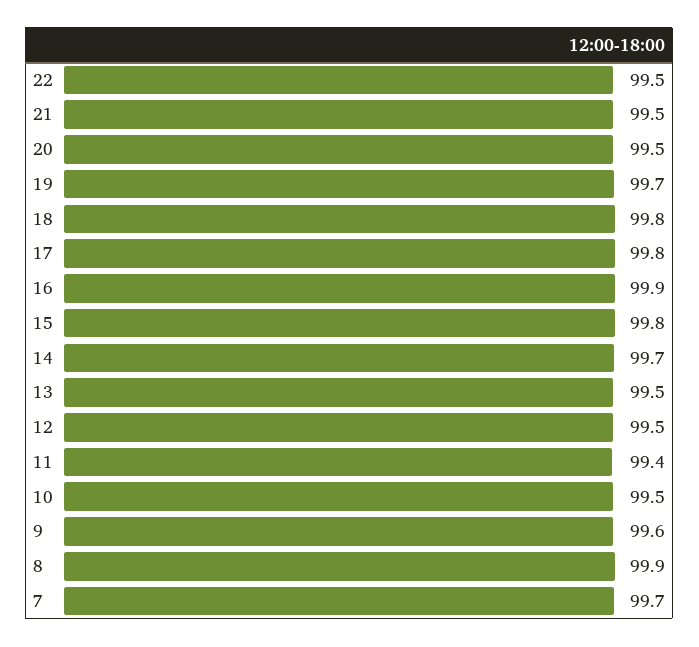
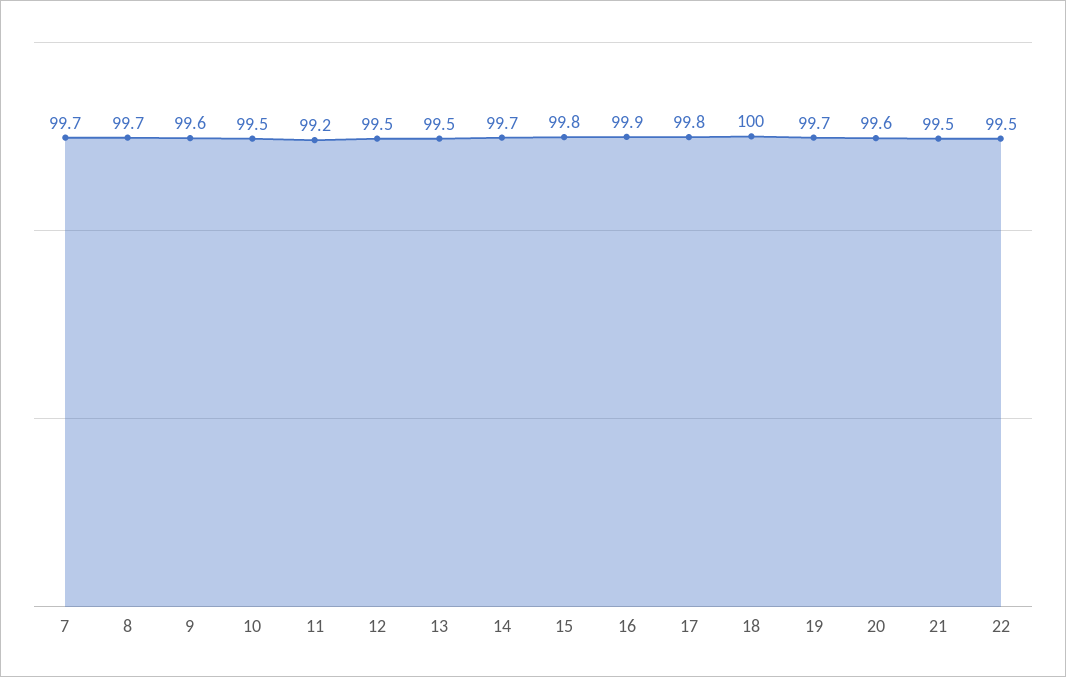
  {
    "22": 99.5,
    "21": 99.5,
-   "20": 99.5,
+   "20": 99.6,
    "19": 99.7,
-   "18": 99.8,
+   "18": 100,
    "17": 99.8,
    "16": 99.9,
    "15": 99.8,
    "14": 99.7,
    "13": 99.5,
    "12": 99.5,
-   "11": 99.4,
+   "11": 99.2,
    "10": 99.5,
    "9": 99.6,
-   "8": 99.9,
+   "8": 99.7,
    "7": 99.7
  }

